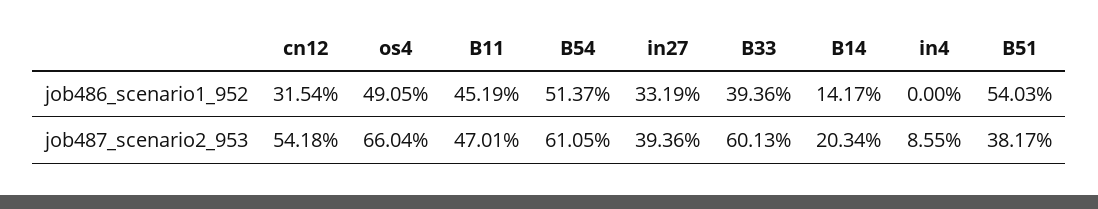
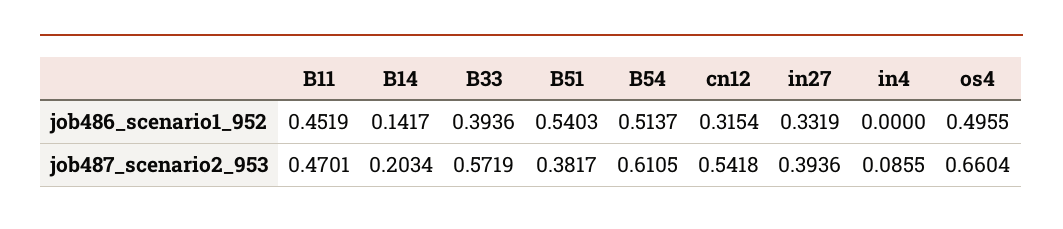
  {
    "cn12": {
      "job486_scenario1_952": 0.3154,
      "job487_scenario2_953": 0.5418
    },
    "os4": {
-     "job486_scenario1_952": 0.4905,
+     "job486_scenario1_952": 0.4955,
      "job487_scenario2_953": 0.6604
    },
    "B11": {
      "job486_scenario1_952": 0.4519,
      "job487_scenario2_953": 0.4701
    },
    "B54": {
      "job486_scenario1_952": 0.5137,
      "job487_scenario2_953": 0.6105
    },
    "in27": {
      "job486_scenario1_952": 0.3319,
      "job487_scenario2_953": 0.3936
    },
    "B33": {
      "job486_scenario1_952": 0.3936,
-     "job487_scenario2_953": 0.6013
+     "job487_scenario2_953": 0.5719
    },
    "B14": {
      "job486_scenario1_952": 0.1417,
      "job487_scenario2_953": 0.2034
    },
    "in4": {
      "job486_scenario1_952": 0,
      "job487_scenario2_953": 0.0855
    },
    "B51": {
      "job486_scenario1_952": 0.5403,
      "job487_scenario2_953": 0.3817
    }
  }

